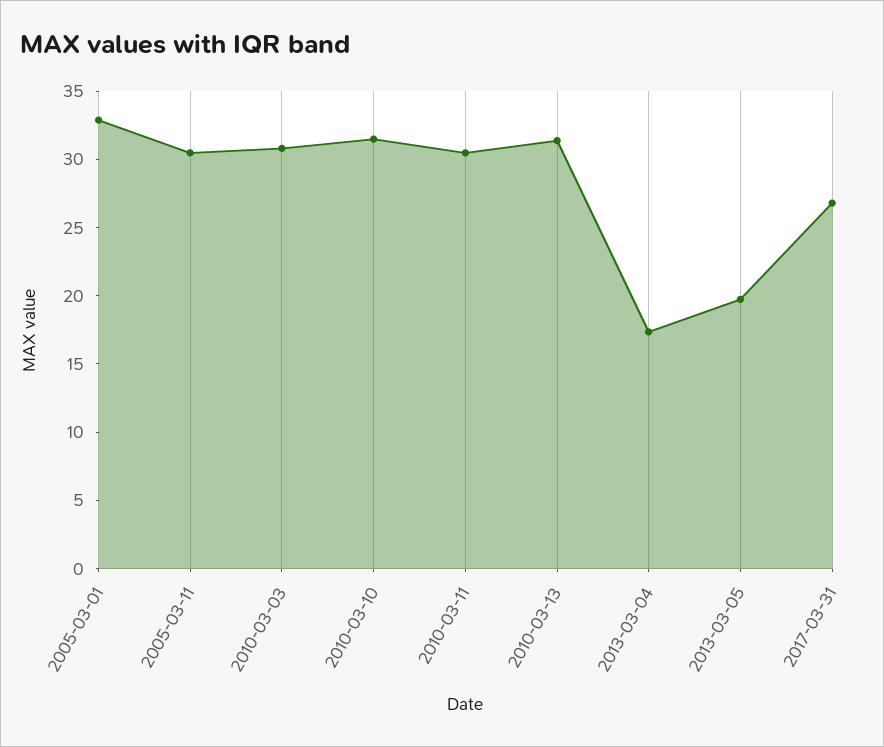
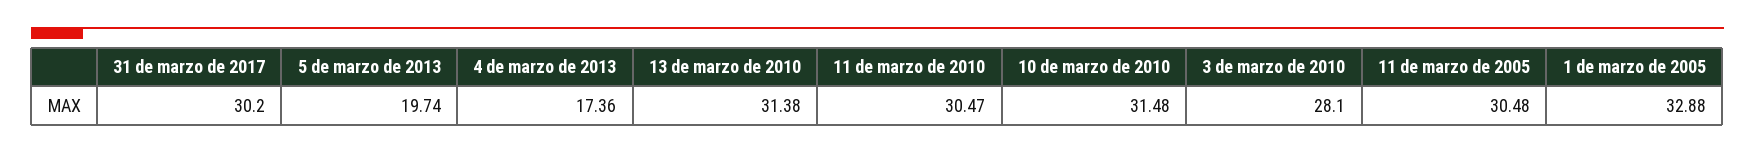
  {
    "2005-03-01": 32.88,
    "2005-03-11": 30.48,
-   "2010-03-03": 31,
+   "2010-03-03": 28.1,
    "2010-03-10": 31.48,
    "2010-03-11": 30.47,
    "2010-03-13": 31.38,
    "2013-03-04": 17.36,
    "2013-03-05": 19.74,
-   "2017-03-31": 27
+   "2017-03-31": 30.2
  }

